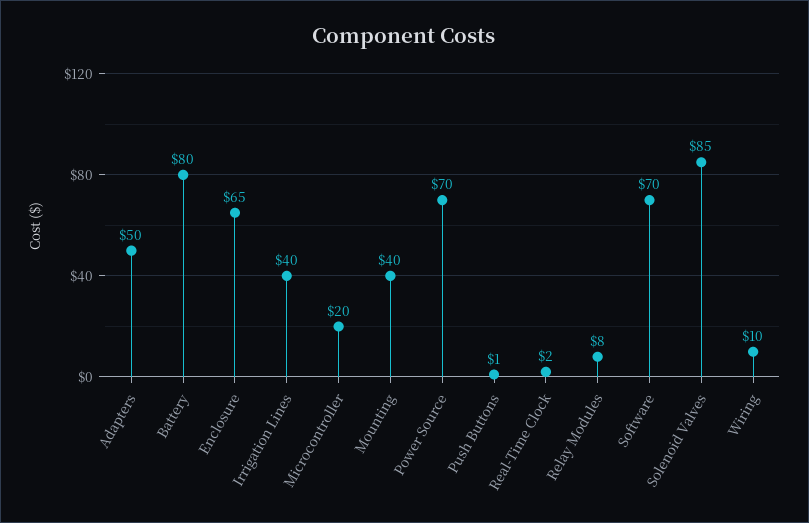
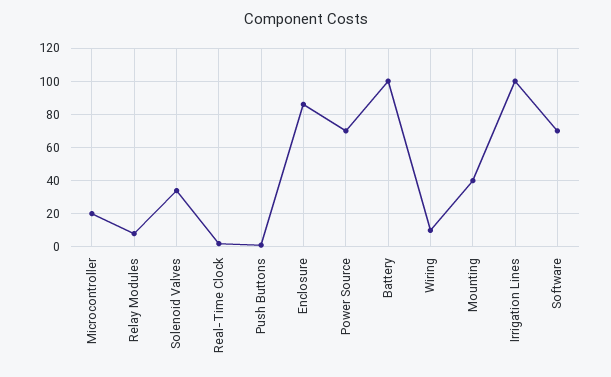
  {
-   "Adapters": 50,
-   "Battery": 80,
+   "Battery": 100,
-   "Enclosure": 65,
+   "Enclosure": 85,
-   "Irrigation Lines": 40,
+   "Irrigation Lines": 100,
    "Microcontroller": 20,
    "Mounting": 40,
    "Power Source": 70,
    "Push Buttons": 1,
    "Real-Time Clock": 2,
    "Relay Modules": 8,
    "Software": 70,
-   "Solenoid Valves": 85,
+   "Solenoid Valves": 35,
    "Wiring": 10
  }

